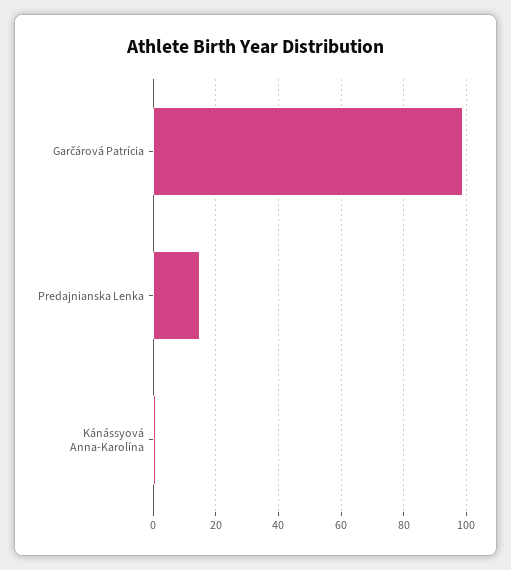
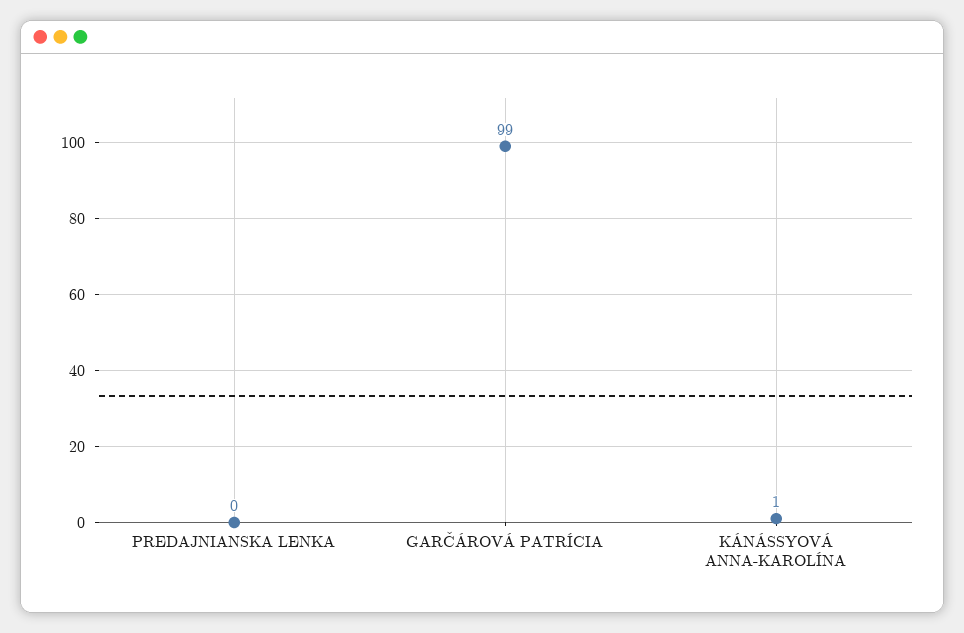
  {
    "Garčárová Patrícia": 99,
-   "Predajnianska Lenka": 15,
+   "Predajnianska Lenka": 0,
    "Kánássyová Anna-Karolína": 1
  }

